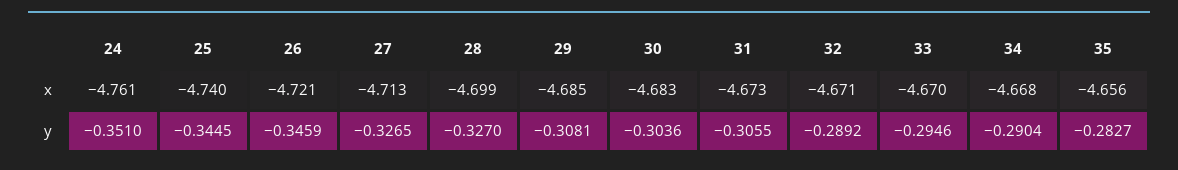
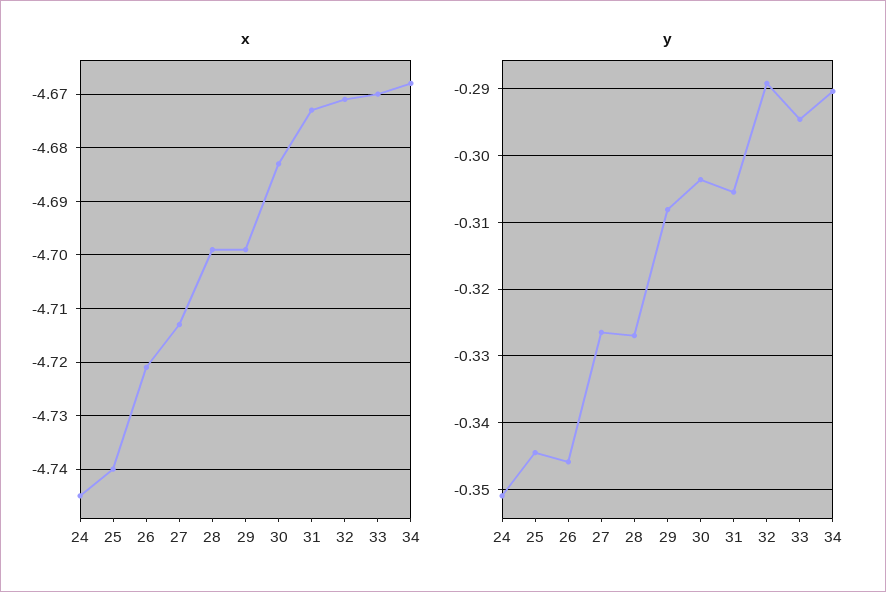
  {
    "x": {
-     "24": -4.761,
+     "24": -4.745,
      "25": -4.74,
      "26": -4.721,
      "27": -4.713,
      "28": -4.699,
-     "29": -4.685,
+     "29": -4.7,
      "30": -4.683,
      "31": -4.673,
      "32": -4.671,
      "33": -4.67,
-     "34": -4.668,
+     "34": -4.668
-     "35": -4.656
    },
    "y": {
      "24": -0.351,
      "25": -0.3445,
      "26": -0.3459,
      "27": -0.3265,
      "28": -0.327,
      "29": -0.3081,
      "30": -0.3036,
      "31": -0.3055,
      "32": -0.2892,
      "33": -0.2946,
-     "34": -0.2904,
+     "34": -0.2904
-     "35": -0.2827
    }
  }

